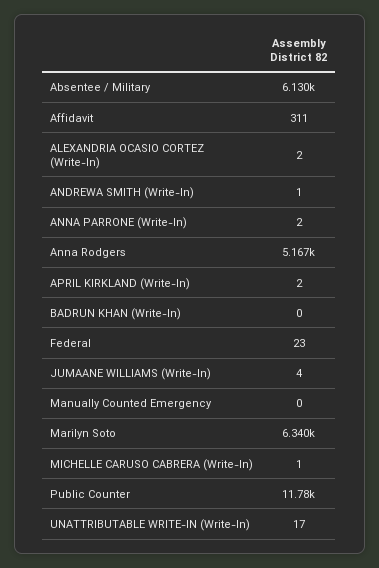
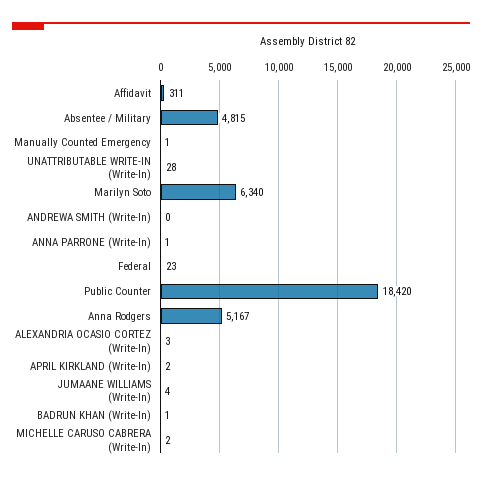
  {
-   "Absentee / Military": 6130,
+   "Absentee / Military": 4815,
    "Affidavit": 311,
-   "ALEXANDRIA OCASIO CORTEZ (Write-In)": 2,
+   "ALEXANDRIA OCASIO CORTEZ (Write-In)": 3,
-   "ANDREWA SMITH (Write-In)": 1,
+   "ANDREWA SMITH (Write-In)": 0,
-   "ANNA PARRONE (Write-In)": 2,
+   "ANNA PARRONE (Write-In)": 1,
    "Anna Rodgers": 5167,
    "APRIL KIRKLAND (Write-In)": 2,
-   "BADRUN KHAN (Write-In)": 0,
+   "BADRUN KHAN (Write-In)": 1,
    "Federal": 23,
    "JUMAANE WILLIAMS (Write-In)": 4,
-   "Manually Counted Emergency": 0,
+   "Manually Counted Emergency": 1,
    "Marilyn Soto": 6340,
-   "MICHELLE CARUSO CABRERA (Write-In)": 1,
+   "MICHELLE CARUSO CABRERA (Write-In)": 2,
-   "Public Counter": 11780,
+   "Public Counter": 18420,
-   "UNATTRIBUTABLE WRITE-IN (Write-In)": 17
+   "UNATTRIBUTABLE WRITE-IN (Write-In)": 28
  }

